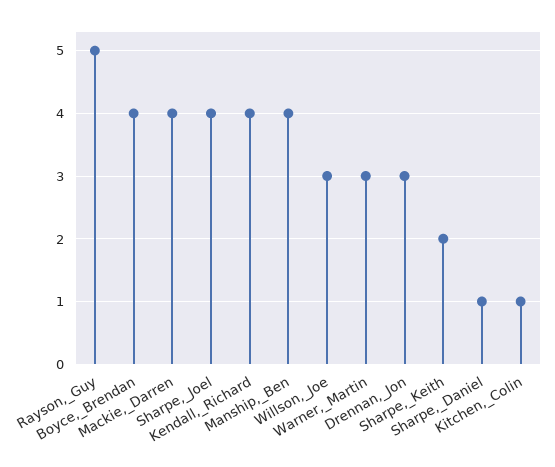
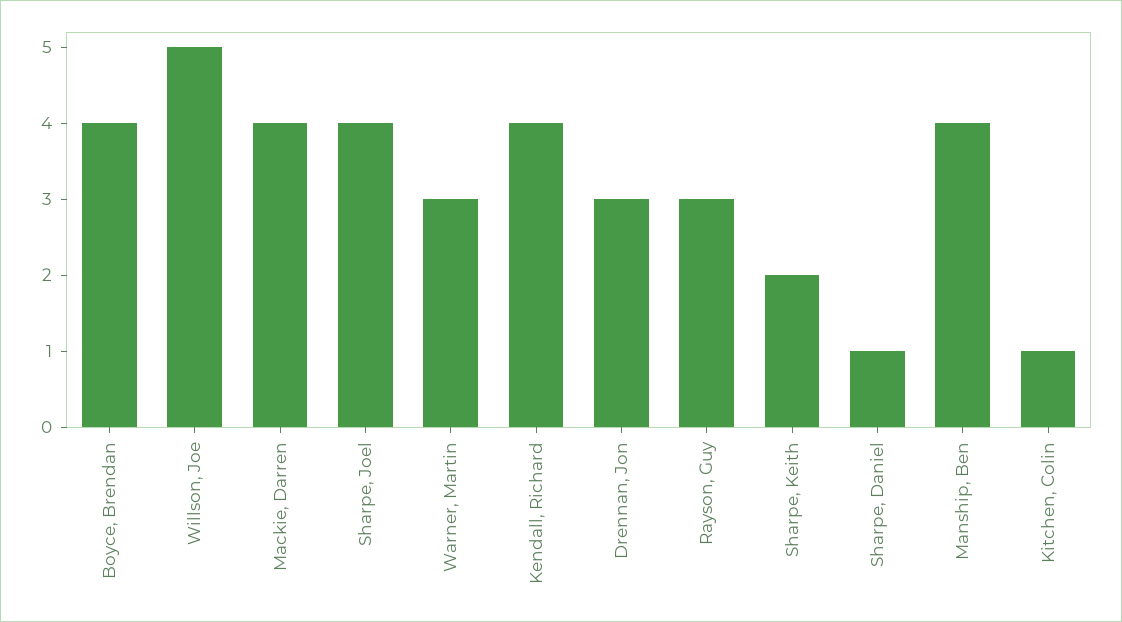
  {
-   "Rayson,_Guy": 5,
+   "Rayson,_Guy": 3,
    "Boyce,_Brendan": 4,
    "Mackie,_Darren": 4,
    "Sharpe,_Joel": 4,
    "Kendall,_Richard": 4,
    "Manship,_Ben": 4,
-   "Willson,_Joe": 3,
+   "Willson,_Joe": 5,
    "Warner,_Martin": 3,
    "Drennan,_Jon": 3,
    "Sharpe,_Keith": 2,
    "Sharpe,_Daniel": 1,
    "Kitchen,_Colin": 1
  }

